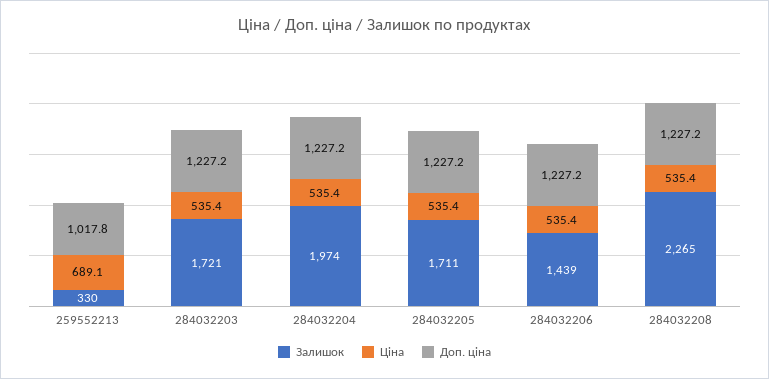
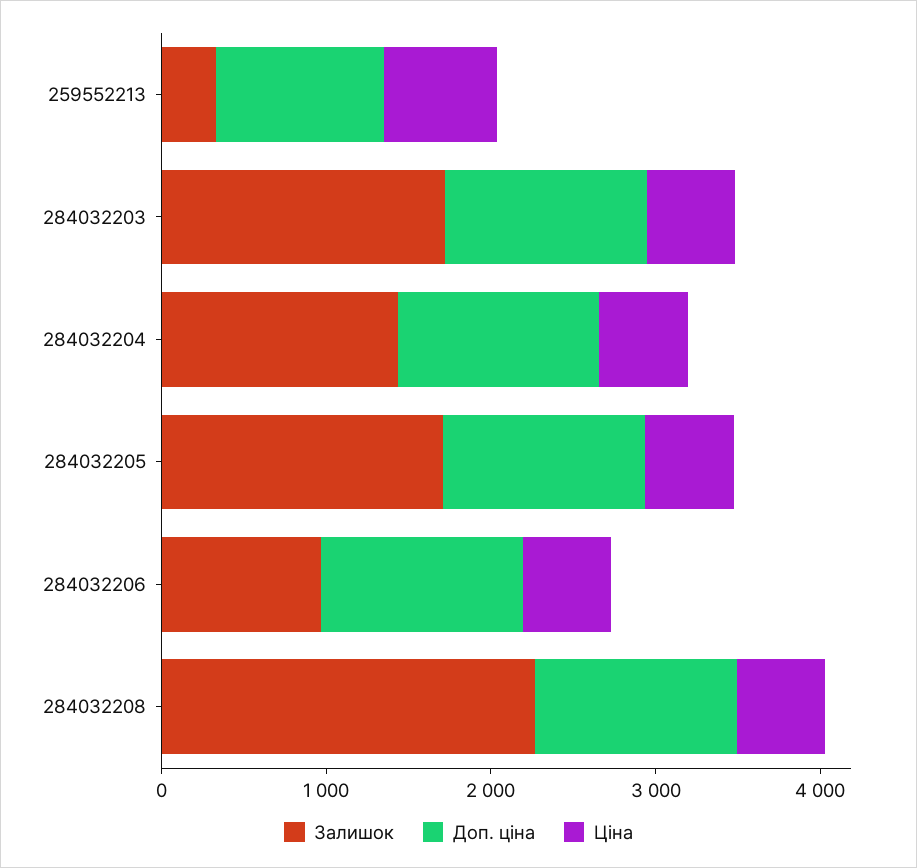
  {
    "Залишок": {
      "259552213": 330,
      "284032203": 1721,
-     "284032204": 1974,
+     "284032204": 1400,
      "284032205": 1711,
-     "284032206": 1439,
+     "284032206": 1000,
      "284032208": 2265
    },
    "Ціна": {
      "259552213": 689.1,
      "284032203": 535.4,
      "284032204": 535.4,
      "284032205": 535.4,
      "284032206": 535.4,
      "284032208": 535.4
    },
    "Доп. ціна": {
      "259552213": 1017.8,
      "284032203": 1227.2,
      "284032204": 1227.2,
      "284032205": 1227.2,
      "284032206": 1227.2,
      "284032208": 1227.2
    }
  }

